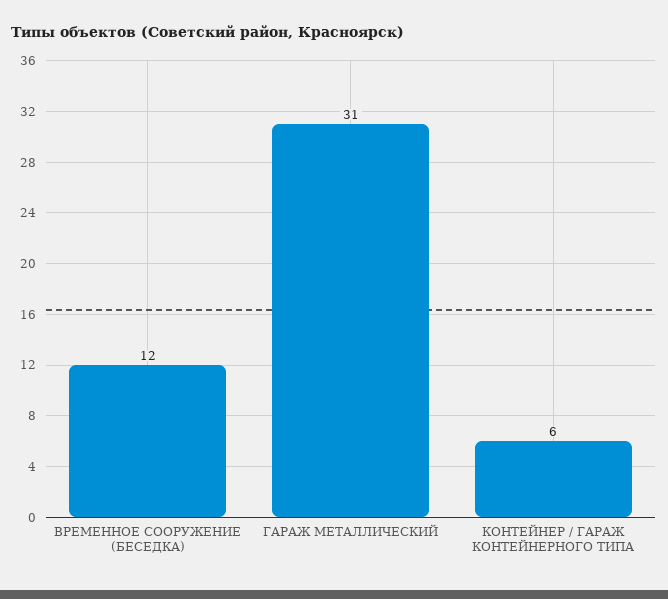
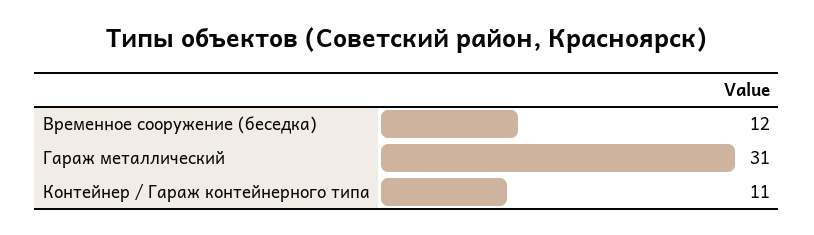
  {
    "ВРЕМЕННОЕ СООРУЖЕНИЕ (БЕСЕДКА)": 12,
    "ГАРАЖ МЕТАЛЛИЧЕСКИЙ": 31,
-   "КОНТЕЙНЕР / ГАРАЖ КОНТЕЙНЕРНОГО ТИПА": 6
+   "КОНТЕЙНЕР / ГАРАЖ КОНТЕЙНЕРНОГО ТИПА": 11
  }

